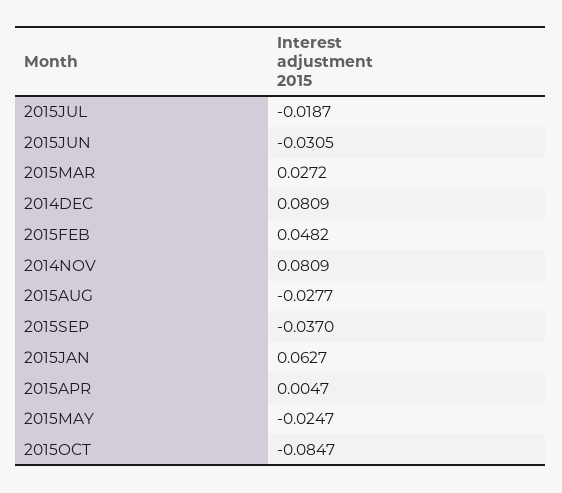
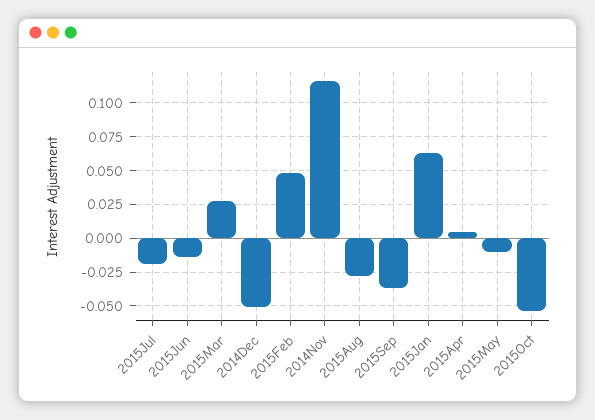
  {
    "2015JUL": -0.0187,
-   "2015JUN": -0.0305,
+   "2015JUN": -0.015,
    "2015MAR": 0.0272,
-   "2014DEC": 0.0809,
+   "2014DEC": -0.05,
    "2015FEB": 0.0482,
-   "2014NOV": 0.0809,
+   "2014NOV": 0.115,
    "2015AUG": -0.0277,
    "2015SEP": -0.037,
    "2015JAN": 0.0627,
    "2015APR": 0.0047,
-   "2015MAY": -0.0247,
+   "2015MAY": -0.01,
-   "2015OCT": -0.0847
+   "2015OCT": -0.055
  }

